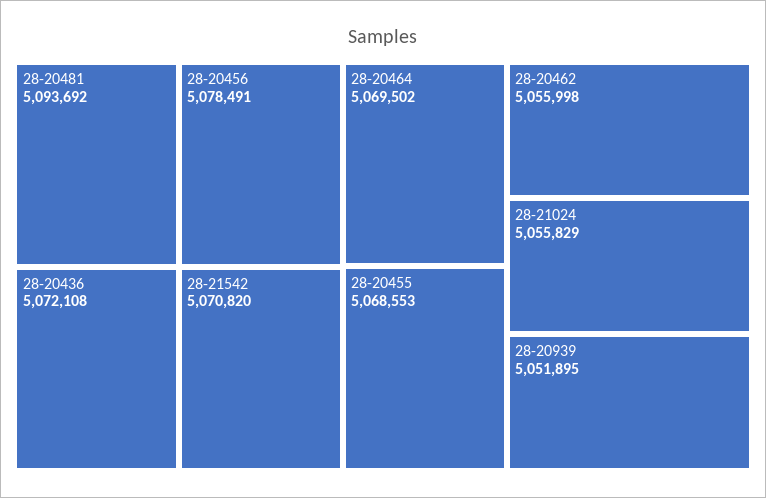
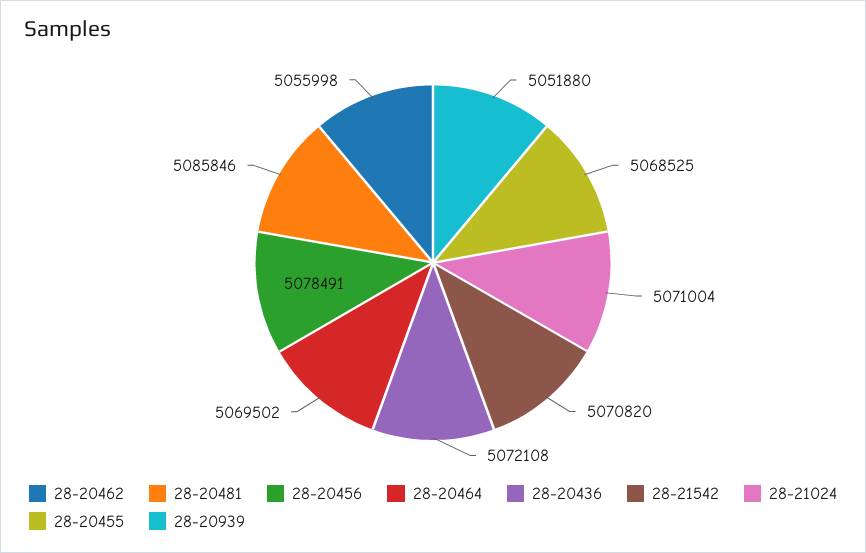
  {
-   "28-20481": 5093692,
+   "28-20481": 5085846,
    "28-20456": 5078491,
    "28-20436": 5072108,
    "28-21542": 5070820,
    "28-20464": 5069502,
-   "28-20455": 5068553,
+   "28-20455": 5068525,
    "28-20462": 5055998,
-   "28-21024": 5055829,
+   "28-21024": 5071004,
-   "28-20939": 5051895
+   "28-20939": 5051880
  }

